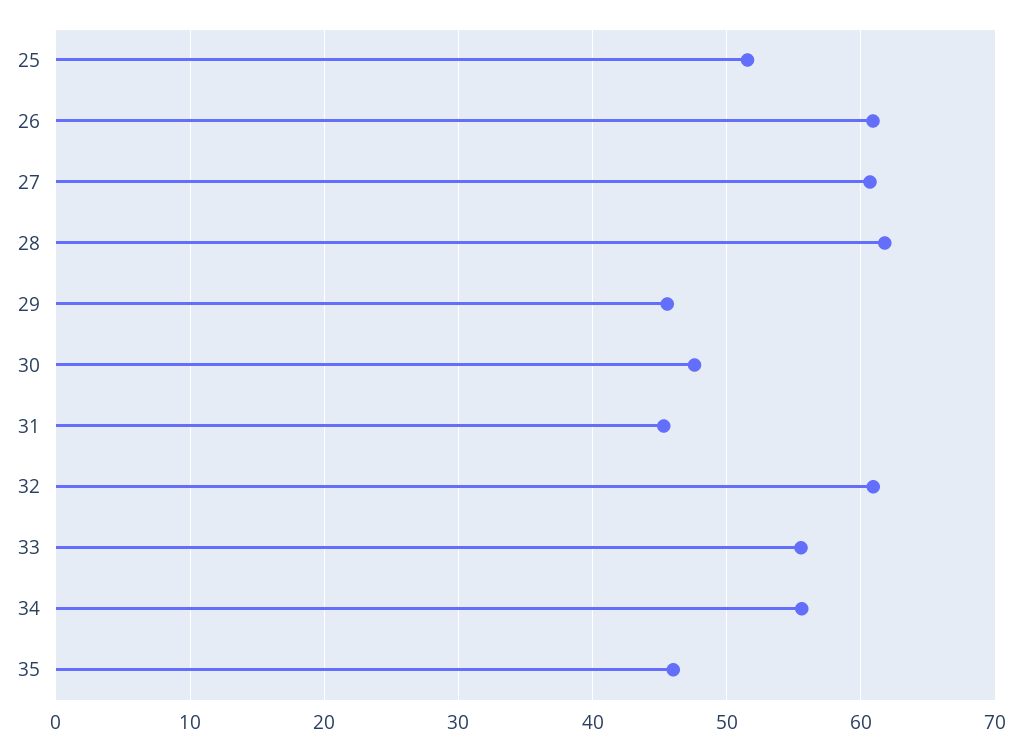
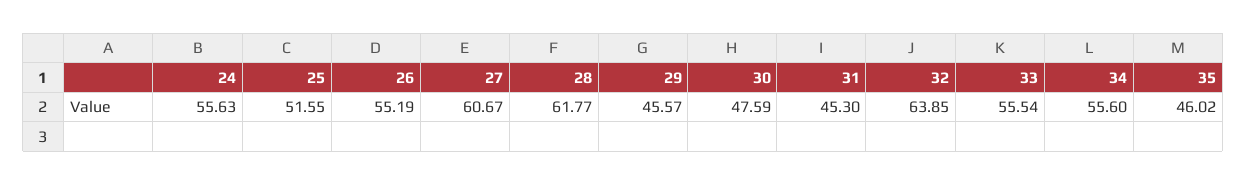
  {
    "25": 51.55,
-   "26": 61,
+   "26": 55.19,
    "27": 60.67,
    "28": 61.77,
    "29": 45.57,
    "30": 47.59,
    "31": 45.3,
-   "32": 61,
+   "32": 63.85,
    "33": 55.54,
    "34": 55.6,
-   "35": 46.02
+   "35": 46.02,
+   "24": 55.63
  }

